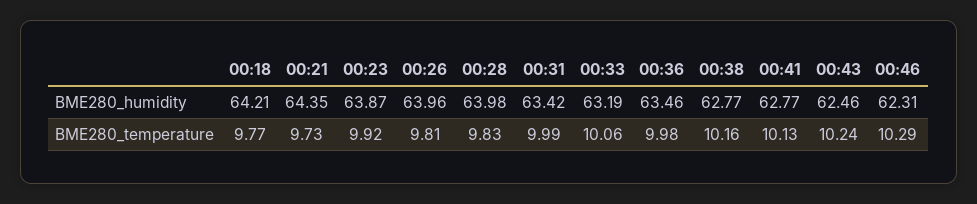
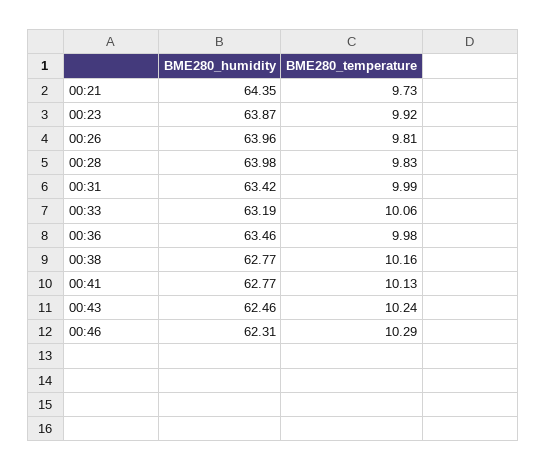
  {
-   "00:18": {
-     "BME280_humidity": 64.21,
-     "BME280_temperature": 9.77
-   },
    "00:21": {
      "BME280_humidity": 64.35,
      "BME280_temperature": 9.73
    },
    "00:23": {
      "BME280_humidity": 63.87,
      "BME280_temperature": 9.92
    },
    "00:26": {
      "BME280_humidity": 63.96,
      "BME280_temperature": 9.81
    },
    "00:28": {
      "BME280_humidity": 63.98,
      "BME280_temperature": 9.83
    },
    "00:31": {
      "BME280_humidity": 63.42,
      "BME280_temperature": 9.99
    },
    "00:33": {
      "BME280_humidity": 63.19,
      "BME280_temperature": 10.06
    },
    "00:36": {
      "BME280_humidity": 63.46,
      "BME280_temperature": 9.98
    },
    "00:38": {
      "BME280_humidity": 62.77,
      "BME280_temperature": 10.16
    },
    "00:41": {
      "BME280_humidity": 62.77,
      "BME280_temperature": 10.13
    },
    "00:43": {
      "BME280_humidity": 62.46,
      "BME280_temperature": 10.24
    },
    "00:46": {
      "BME280_humidity": 62.31,
      "BME280_temperature": 10.29
    }
  }

